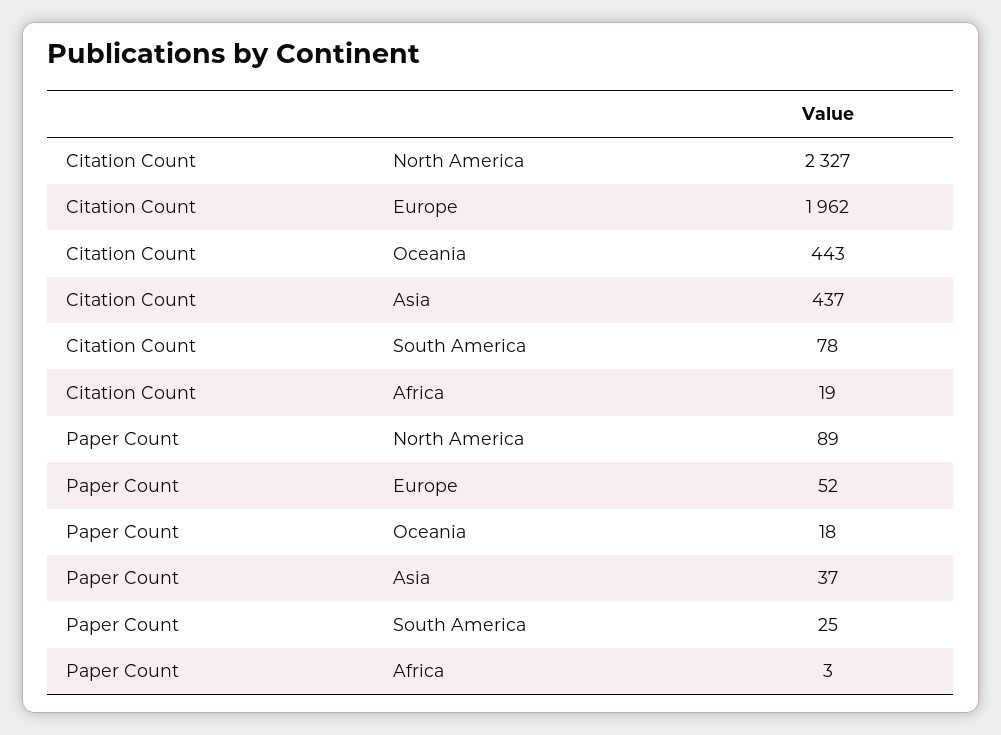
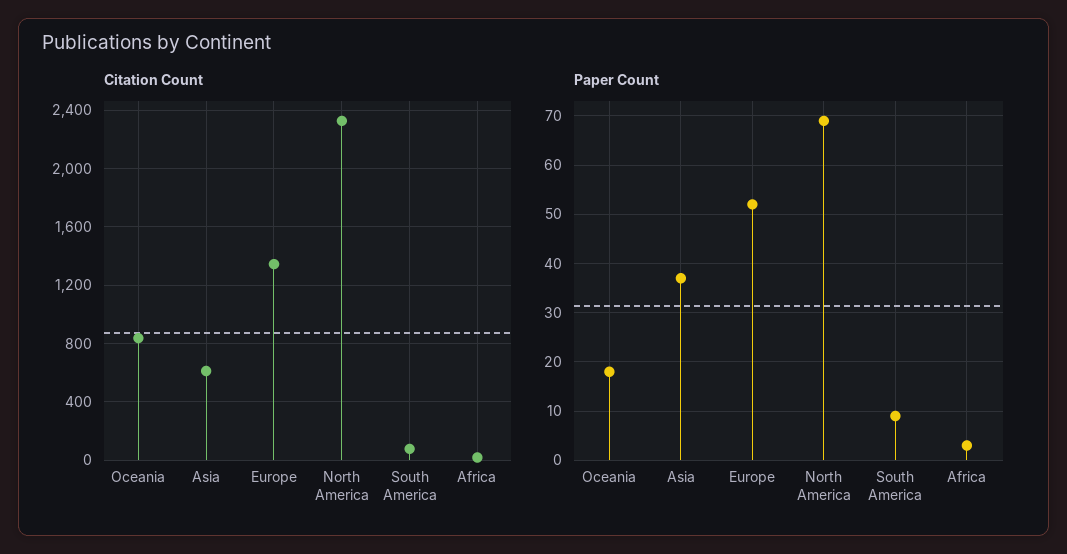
  {
    "Citation Count": {
      "North America": 2327,
-     "Europe": 1962,
+     "Europe": 1350,
-     "Oceania": 443,
+     "Oceania": 850,
-     "Asia": 437,
+     "Asia": 600,
      "South America": 78,
      "Africa": 19
    },
    "Paper Count": {
-     "North America": 89,
+     "North America": 70,
      "Europe": 52,
      "Oceania": 18,
      "Asia": 37,
-     "South America": 25,
+     "South America": 10,
      "Africa": 3
    }
  }

